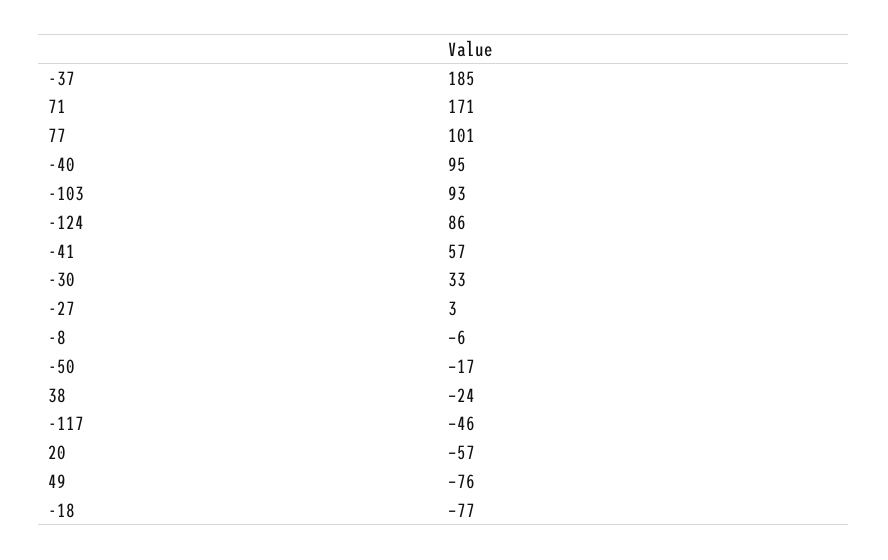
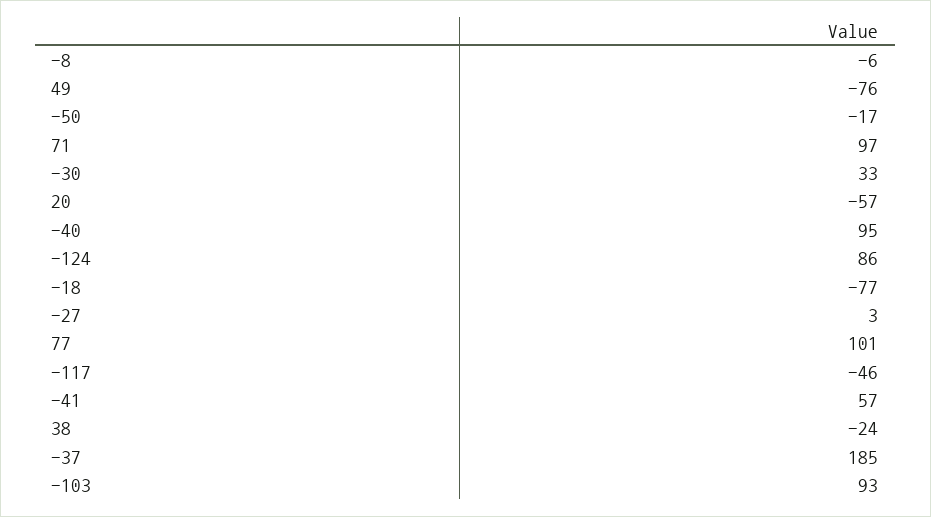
  {
    "-37": 185,
-   "71": 171,
+   "71": 97,
    "77": 101,
    "-40": 95,
    "-103": 93,
    "-124": 86,
    "-41": 57,
    "-30": 33,
    "-27": 3,
    "-8": -6,
    "-50": -17,
    "38": -24,
    "-117": -46,
    "20": -57,
    "49": -76,
    "-18": -77
  }

